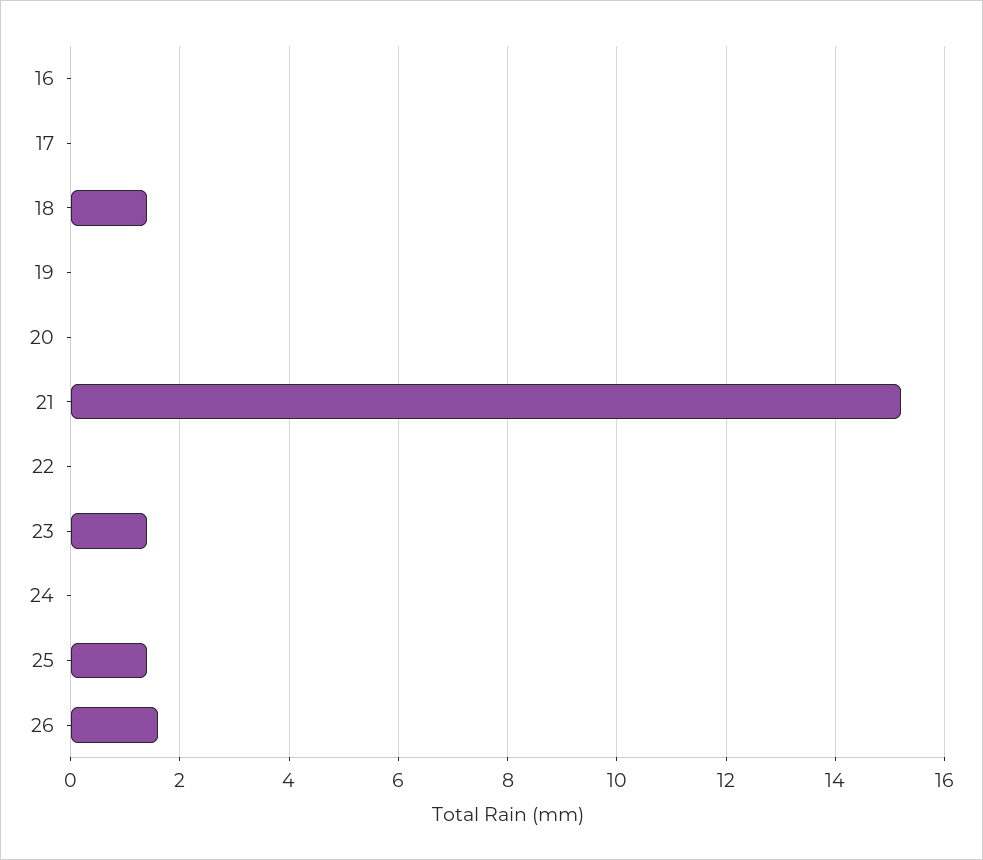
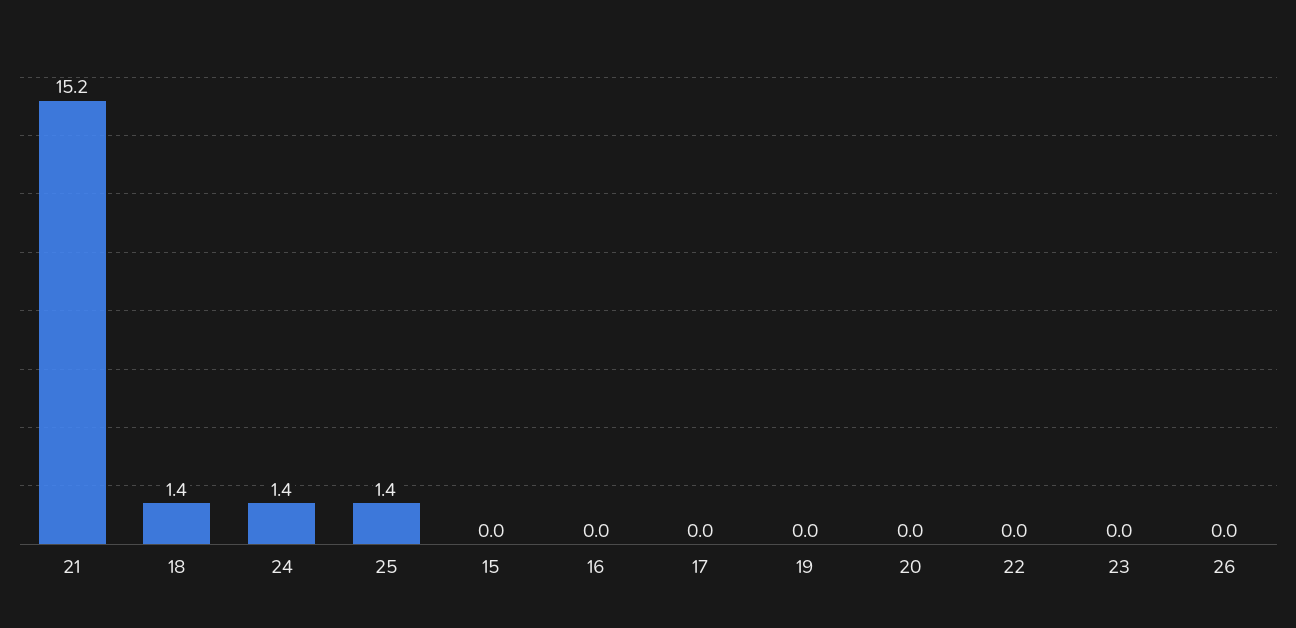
  {
    "16": 0,
    "17": 0,
    "18": 1.4,
    "19": 0,
    "20": 0,
    "21": 15.2,
    "22": 0,
-   "23": 1.5,
+   "23": 0,
-   "24": 0,
+   "24": 1.4,
    "25": 1.4,
-   "26": 1.5
+   "26": 0,
+   "15": 0
  }

